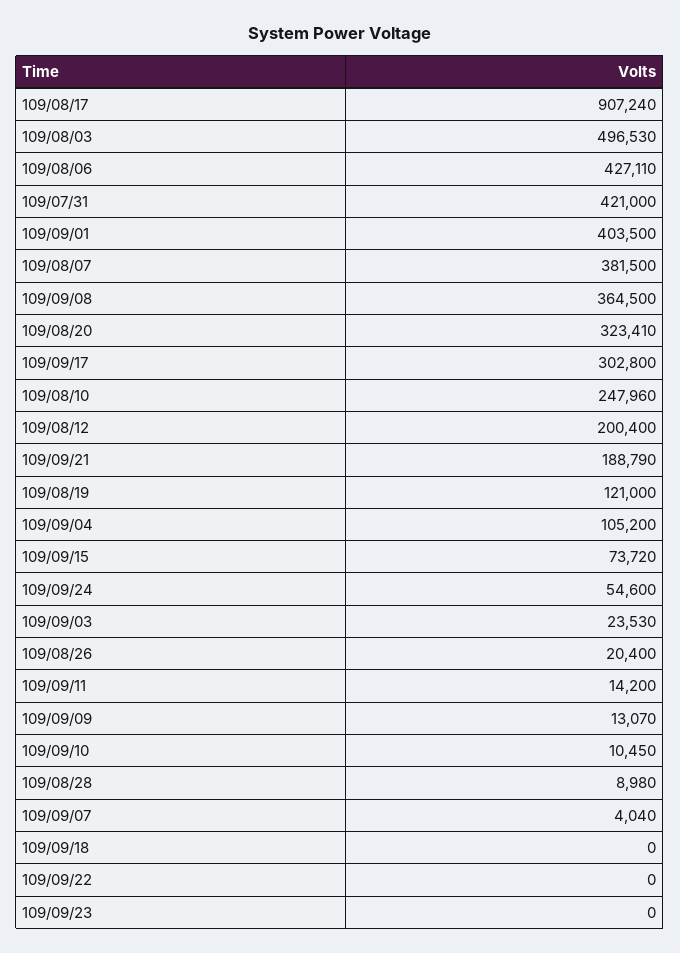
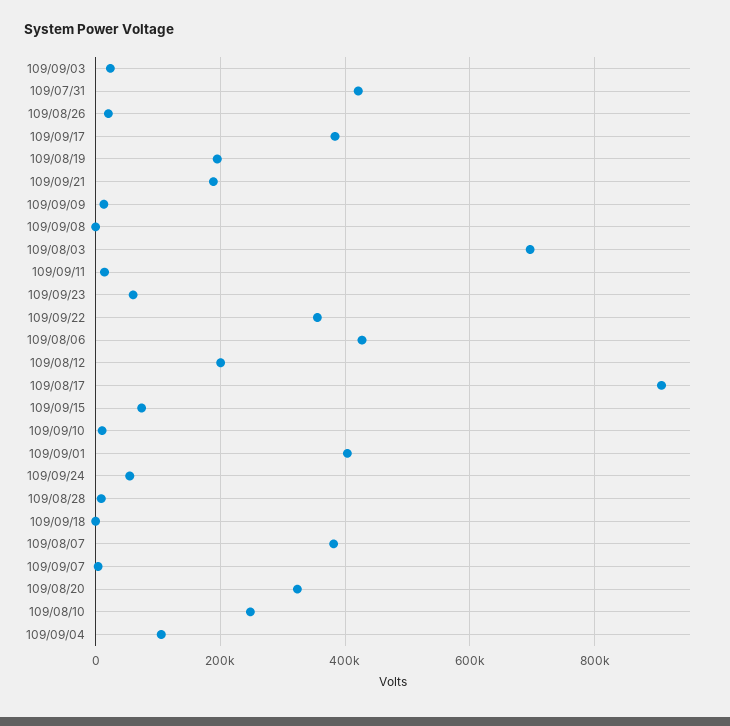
  {
    "109/08/17": 907240,
-   "109/08/03": 496530,
+   "109/08/03": 700000,
    "109/08/06": 427110,
    "109/07/31": 421000,
    "109/09/01": 403500,
    "109/08/07": 381500,
-   "109/09/08": 364500,
+   "109/09/08": 0,
    "109/08/20": 323410,
-   "109/09/17": 302800,
+   "109/09/17": 380000,
    "109/08/10": 247960,
    "109/08/12": 200400,
    "109/09/21": 188790,
-   "109/08/19": 121000,
+   "109/08/19": 200000,
    "109/09/04": 105200,
    "109/09/15": 73720,
    "109/09/24": 54600,
    "109/09/03": 23530,
    "109/08/26": 20400,
    "109/09/11": 14200,
    "109/09/09": 13070,
    "109/09/10": 10450,
    "109/08/28": 8980,
    "109/09/07": 4040,
    "109/09/18": 0,
-   "109/09/22": 0,
+   "109/09/22": 360000,
-   "109/09/23": 0
+   "109/09/23": 60000
  }

